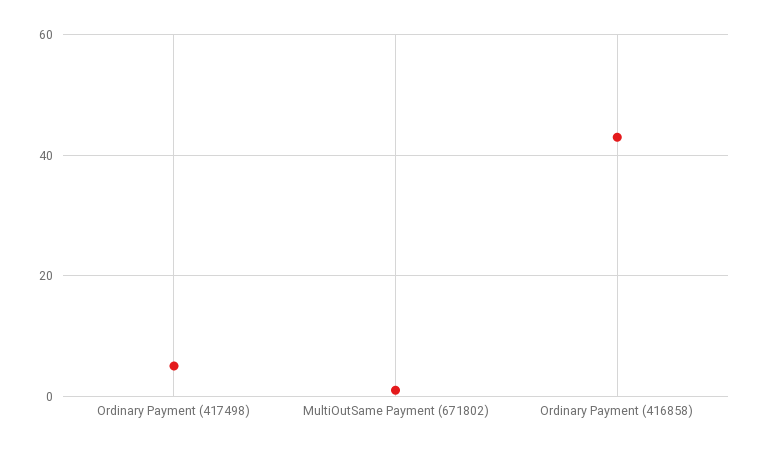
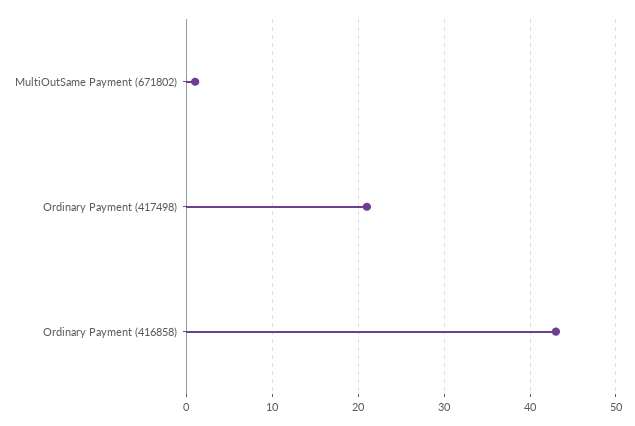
  {
-   "Ordinary Payment (417498)": 5,
+   "Ordinary Payment (417498)": 21,
    "MultiOutSame Payment (671802)": 1,
    "Ordinary Payment (416858)": 43
  }

